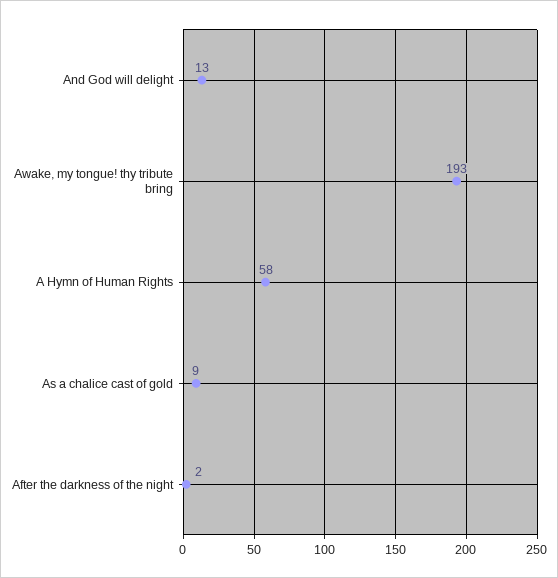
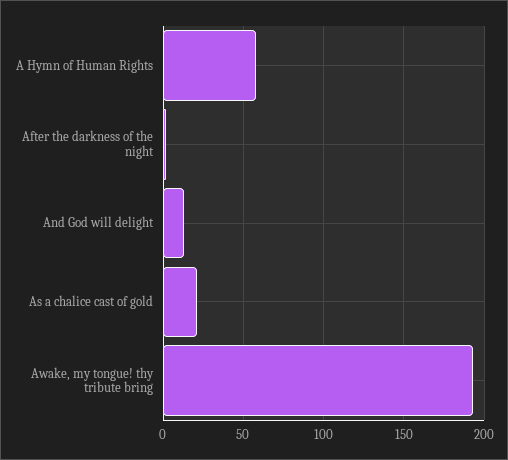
  {
    "And God will delight": 13,
    "Awake, my tongue! thy tribute bring": 193,
    "A Hymn of Human Rights": 58,
-   "As a chalice cast of gold": 9,
+   "As a chalice cast of gold": 20,
    "After the darkness of the night": 2
  }

